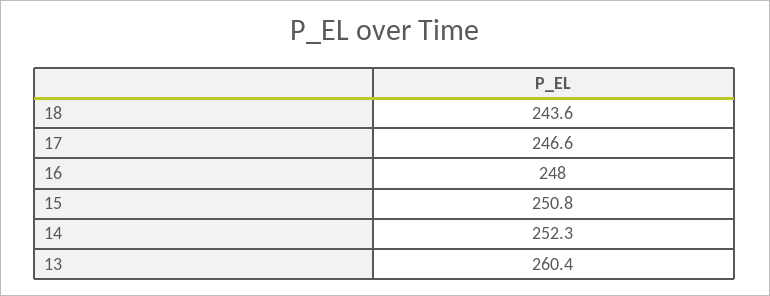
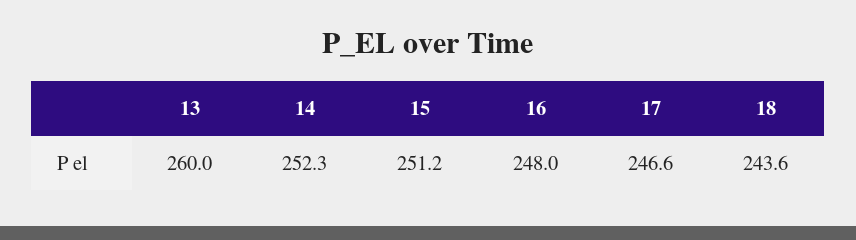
  {
    "18": 243.6,
    "17": 246.6,
    "16": 248,
-   "15": 250.8,
+   "15": 251.2,
    "14": 252.3,
-   "13": 260.4
+   "13": 260
  }

